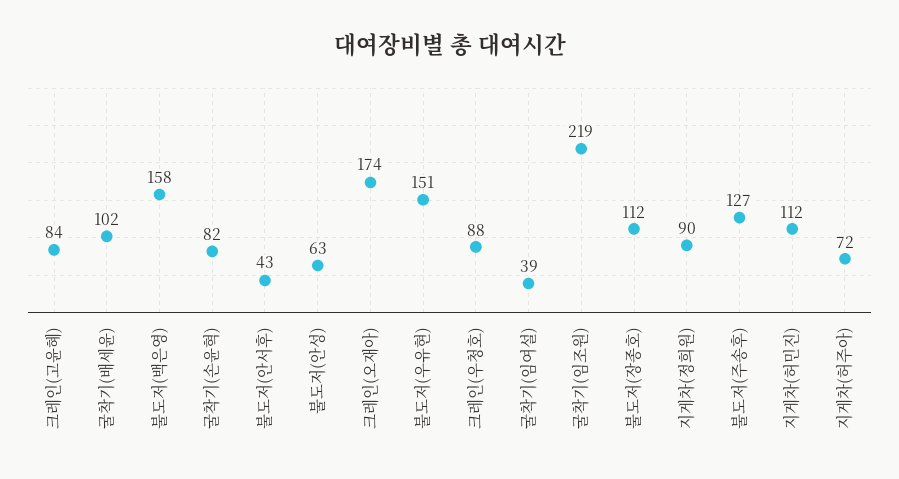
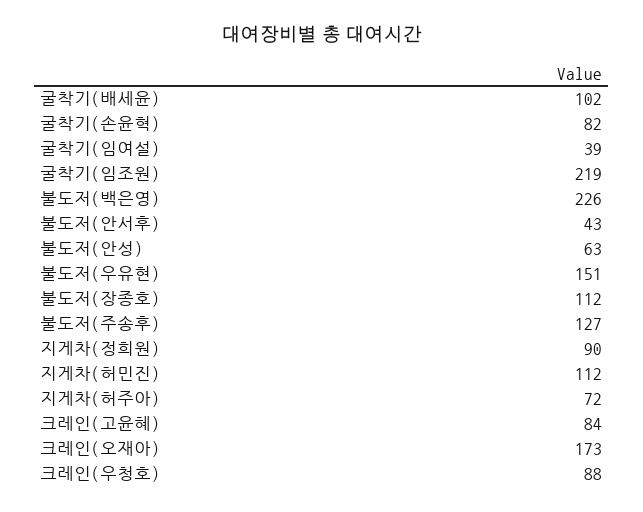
  {
    "크레인(고윤혜)": 84,
    "굴착기(배세윤)": 102,
-   "불도저(백은영)": 158,
+   "불도저(백은영)": 226,
    "굴착기(손윤혁)": 82,
    "불도저(안서후)": 43,
    "불도저(안성)": 63,
-   "크레인(오재아)": 174,
+   "크레인(오재아)": 173,
    "불도저(우유현)": 151,
    "크레인(우청호)": 88,
    "굴착기(임여설)": 39,
    "굴착기(임조원)": 219,
    "불도저(장종호)": 112,
    "지게차(정희원)": 90,
    "불도저(주송후)": 127,
    "지게차(허민진)": 112,
    "지게차(허주아)": 72
  }

